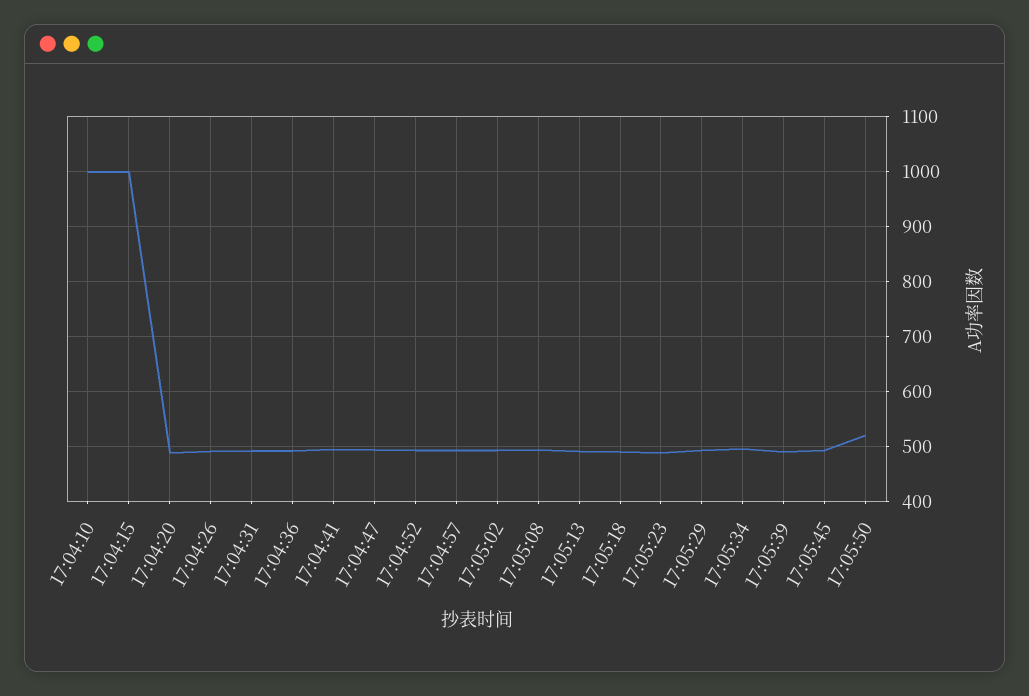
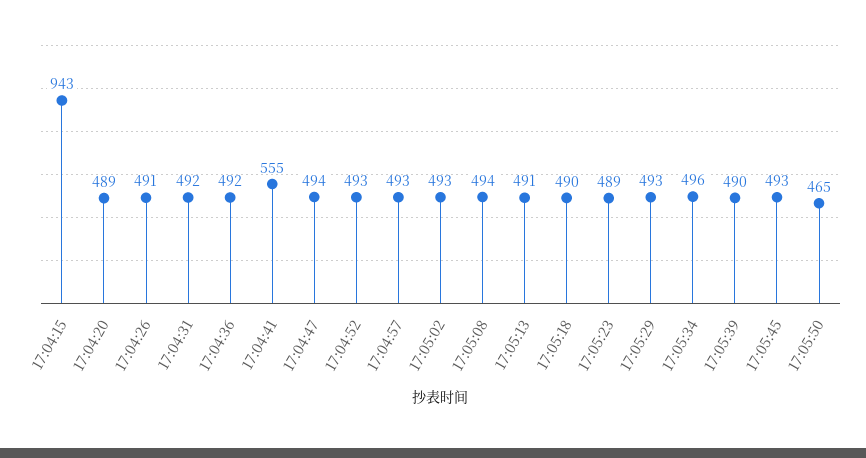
  {
-   "17:04:10": 1000,
-   "17:04:15": 1000,
+   "17:04:15": 943,
    "17:04:20": 489,
    "17:04:26": 491,
    "17:04:31": 492,
    "17:04:36": 492,
-   "17:04:41": 500,
+   "17:04:41": 555,
    "17:04:47": 494,
    "17:04:52": 493,
    "17:04:57": 493,
    "17:05:02": 493,
    "17:05:08": 494,
    "17:05:13": 491,
    "17:05:18": 490,
    "17:05:23": 489,
    "17:05:29": 493,
    "17:05:34": 496,
    "17:05:39": 490,
    "17:05:45": 493,
-   "17:05:50": 520
+   "17:05:50": 465
  }

